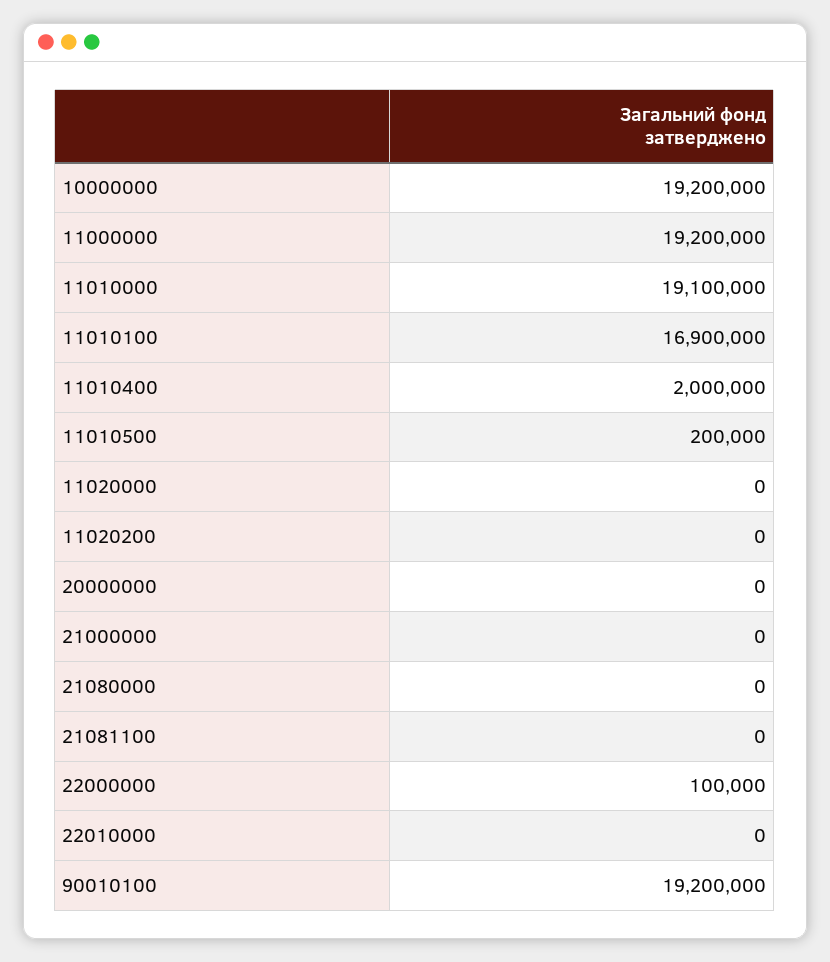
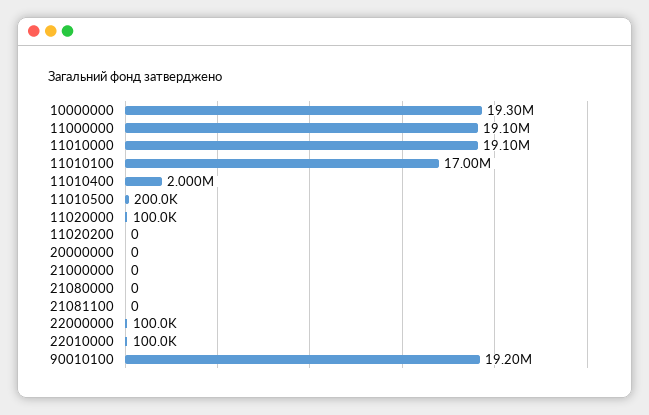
  {
-   "10000000": 19200000,
+   "10000000": 19300000,
-   "11000000": 19200000,
+   "11000000": 19100000,
    "11010000": 19100000,
-   "11010100": 16900000,
+   "11010100": 17000000,
    "11010400": 2000000,
    "11010500": 200000,
-   "11020000": 0,
+   "11020000": 100000,
    "11020200": 0,
    "20000000": 0,
    "21000000": 0,
    "21080000": 0,
    "21081100": 0,
    "22000000": 100000,
-   "22010000": 0,
+   "22010000": 100000,
    "90010100": 19200000
  }

